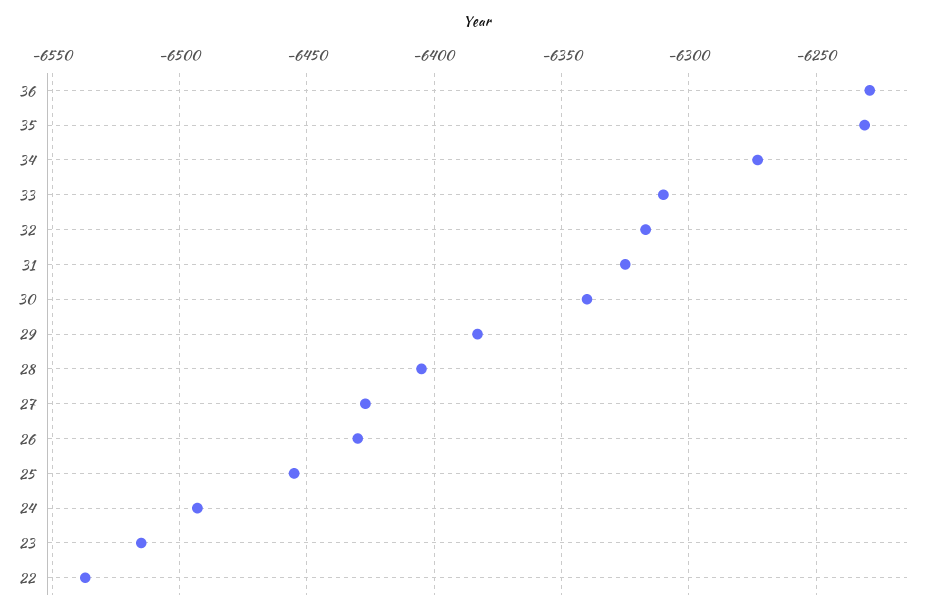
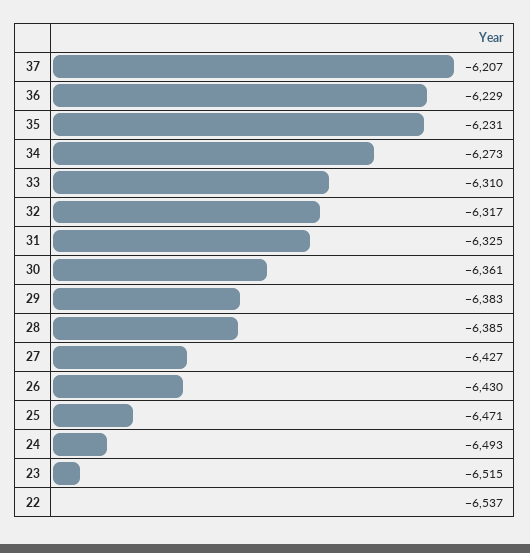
  {
    "36": -6229,
    "35": -6231,
    "34": -6273,
    "33": -6310,
    "32": -6317,
    "31": -6325,
-   "30": -6340,
+   "30": -6361,
    "29": -6383,
-   "28": -6405,
+   "28": -6385,
    "27": -6427,
    "26": -6430,
-   "25": -6455,
+   "25": -6471,
    "24": -6493,
    "23": -6515,
-   "22": -6537
+   "22": -6537,
+   "37": -6207
  }

